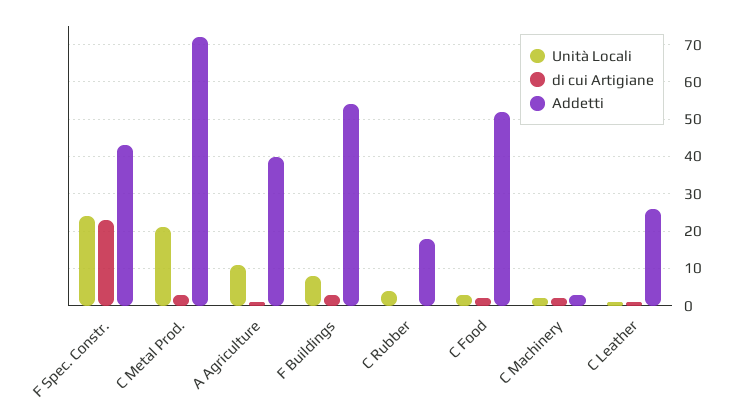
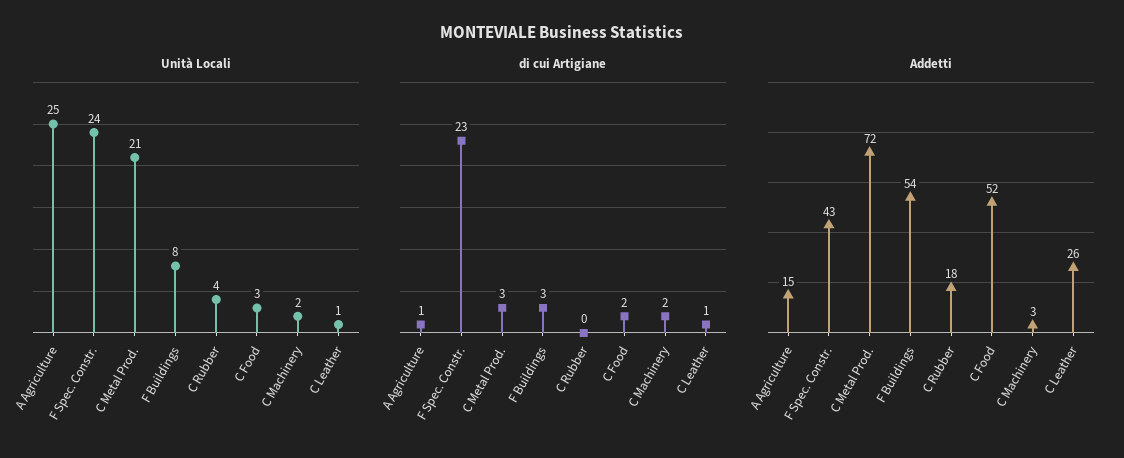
  {
    "Unità Locali": {
      "F Spec. Constr.": 24,
      "C Metal Prod.": 21,
-     "A Agriculture": 10,
+     "A Agriculture": 25,
      "F Buildings": 8,
      "C Rubber": 4,
      "C Food": 3,
      "C Machinery": 2,
      "C Leather": 1
    },
    "di cui Artigiane": {
      "F Spec. Constr.": 23,
      "C Metal Prod.": 3,
      "A Agriculture": 1,
      "F Buildings": 3,
      "C Rubber": 0,
      "C Food": 2,
      "C Machinery": 2,
      "C Leather": 1
    },
    "Addetti": {
      "F Spec. Constr.": 43,
      "C Metal Prod.": 72,
-     "A Agriculture": 40,
+     "A Agriculture": 15,
      "F Buildings": 54,
      "C Rubber": 18,
      "C Food": 52,
      "C Machinery": 3,
      "C Leather": 26
    }
  }

